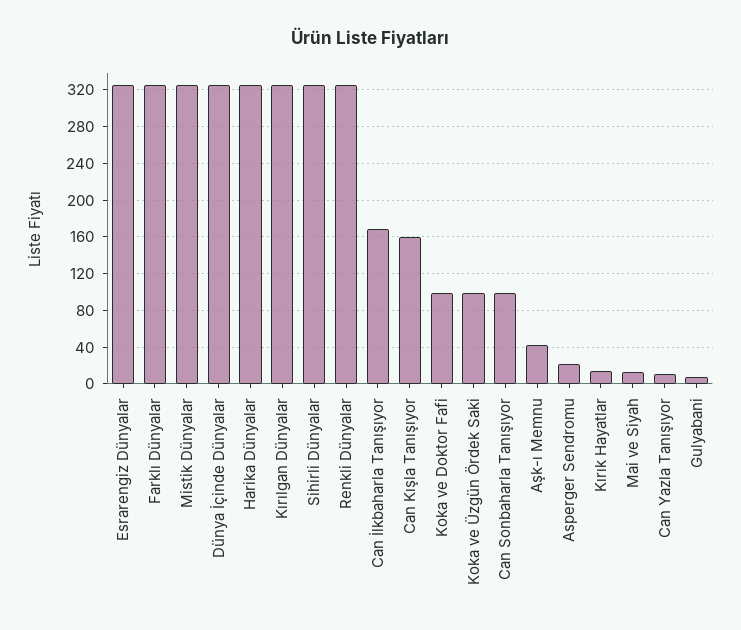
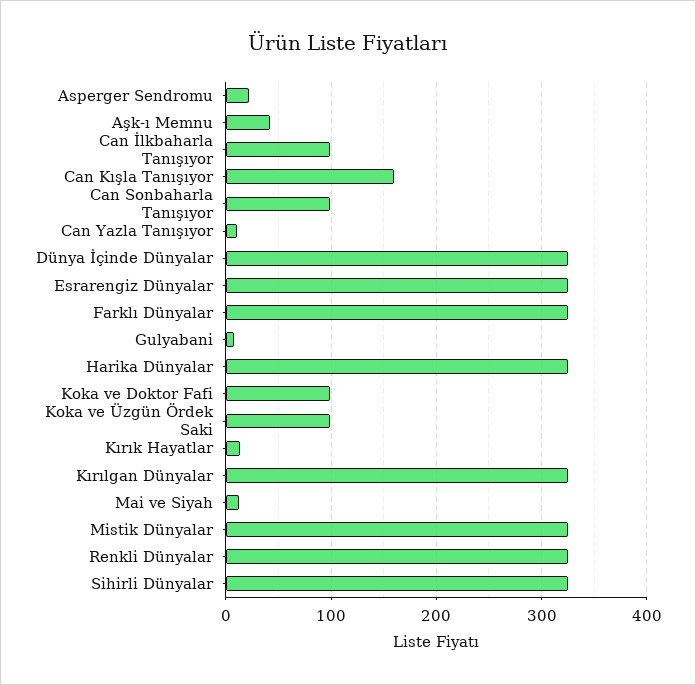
  {
    "Esrarengiz Dünyalar": 330,
    "Farklı Dünyalar": 330,
    "Mistik Dünyalar": 330,
    "Dünya İçinde Dünyalar": 330,
    "Harika Dünyalar": 330,
    "Kırılgan Dünyalar": 330,
    "Sihirli Dünyalar": 330,
    "Renkli Dünyalar": 330,
-   "Can İlkbaharla Tanışıyor": 170,
+   "Can İlkbaharla Tanışıyor": 100,
    "Can Kışla Tanışıyor": 160,
    "Koka ve Doktor Fafi": 100,
    "Koka ve Üzgün Ördek Saki": 100,
    "Can Sonbaharla Tanışıyor": 100,
    "Aşk-ı Memnu": 40,
    "Asperger Sendromu": 20,
    "Kırık Hayatlar": 10,
    "Mai ve Siyah": 10,
    "Can Yazla Tanışıyor": 10,
    "Gulyabani": 10
  }

